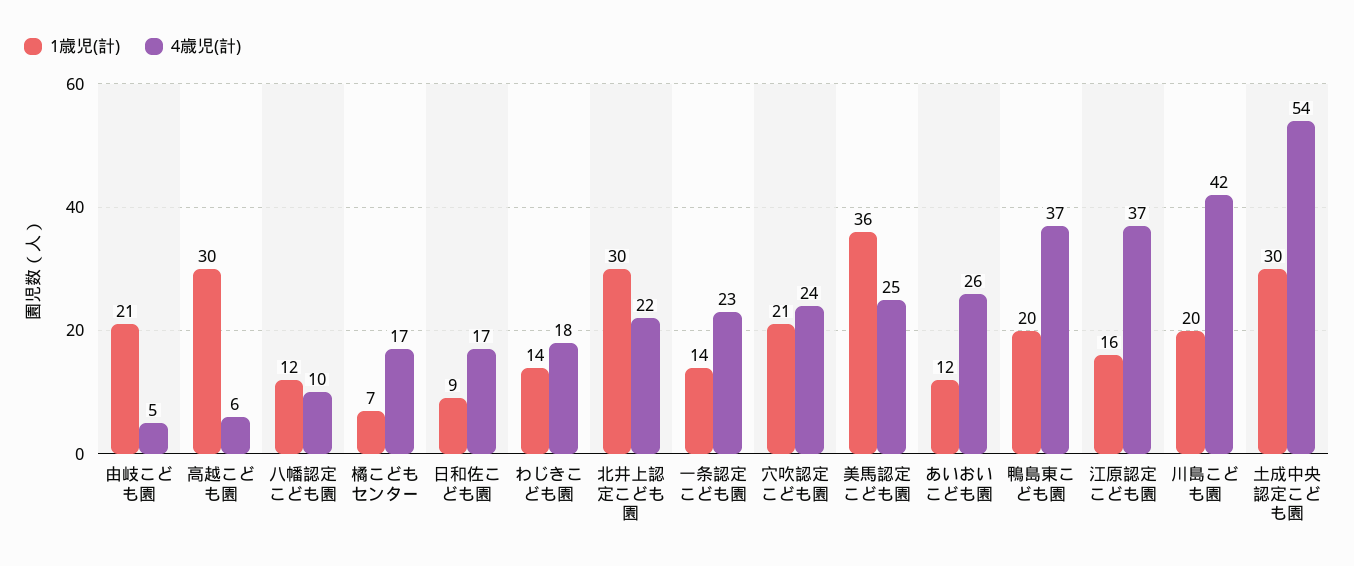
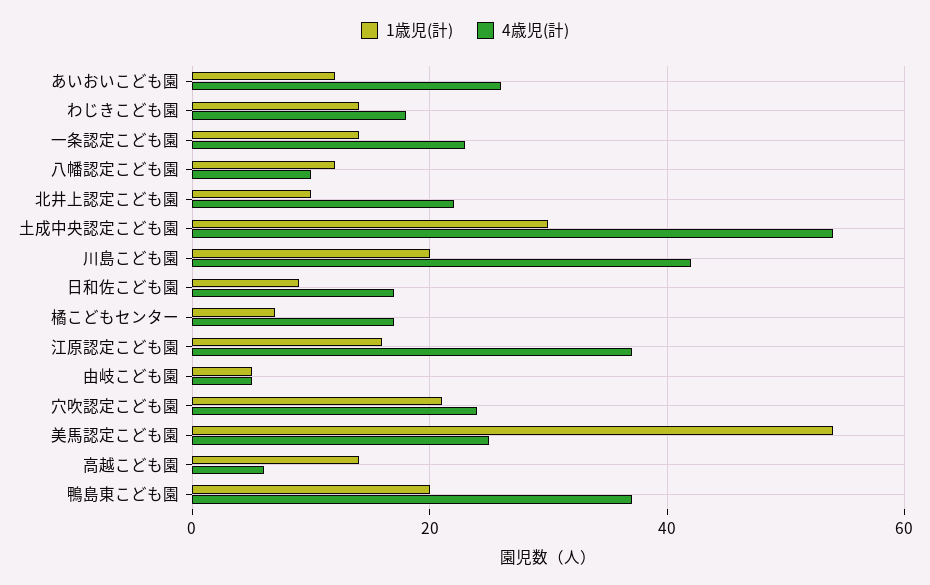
  {
    "1歳児(計)": {
-     "由岐こども園": 21,
+     "由岐こども園": 5,
-     "高越こども園": 30,
+     "高越こども園": 15,
      "八幡認定こども園": 12,
      "橘こどもセンター": 7,
      "日和佐こども園": 9,
      "わじきこども園": 14,
-     "北井上認定こども園": 30,
+     "北井上認定こども園": 10,
      "一条認定こども園": 14,
      "穴吹認定こども園": 21,
-     "美馬認定こども園": 36,
+     "美馬認定こども園": 55,
      "あいおいこども園": 12,
      "鴨島東こども園": 20,
      "江原認定こども園": 16,
      "川島こども園": 20,
      "土成中央認定こども園": 30
    },
    "4歳児(計)": {
      "由岐こども園": 5,
      "高越こども園": 6,
      "八幡認定こども園": 10,
      "橘こどもセンター": 17,
      "日和佐こども園": 17,
      "わじきこども園": 18,
      "北井上認定こども園": 22,
      "一条認定こども園": 23,
      "穴吹認定こども園": 24,
      "美馬認定こども園": 25,
      "あいおいこども園": 26,
      "鴨島東こども園": 37,
      "江原認定こども園": 37,
      "川島こども園": 42,
      "土成中央認定こども園": 54
    }
  }

